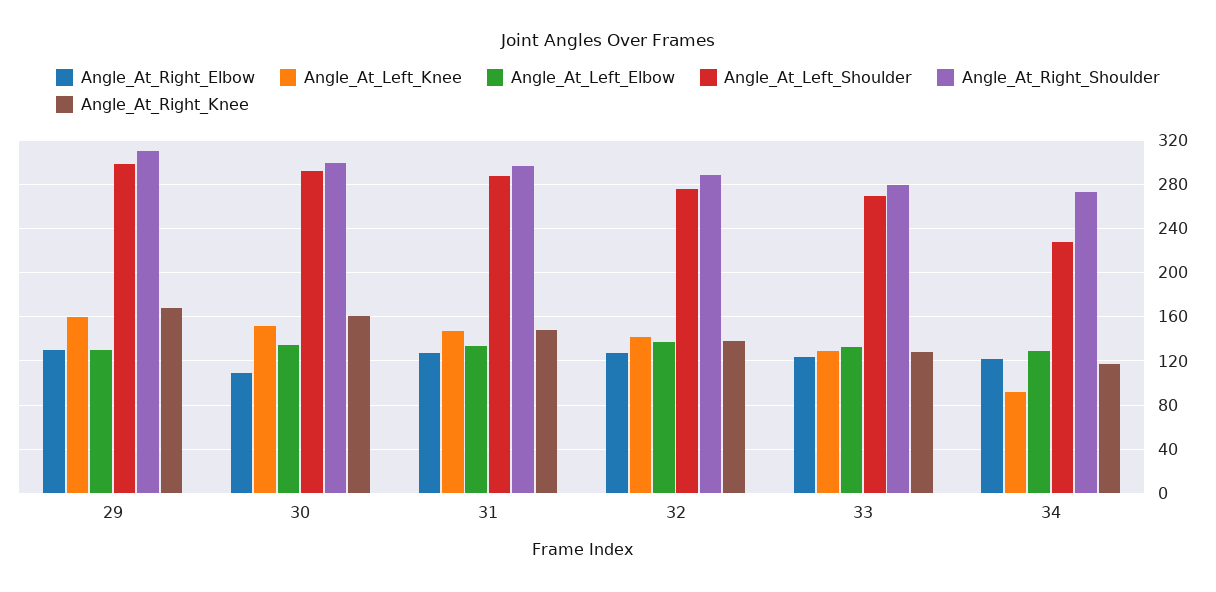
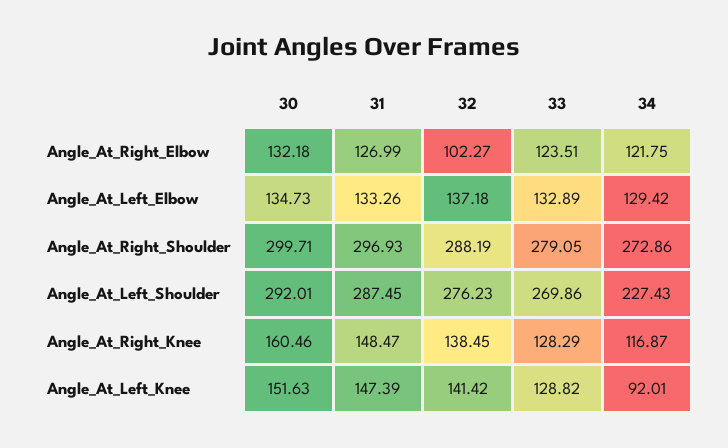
  {
    "Angle_At_Right_Elbow": {
-     "29": 130,
-     "30": 110,
+     "30": 132.18,
      "31": 126.99,
-     "32": 130,
+     "32": 102.27,
      "33": 123.51,
      "34": 121.75
    },
    "Angle_At_Left_Knee": {
-     "29": 160,
      "30": 151.63,
      "31": 147.39,
      "32": 141.42,
      "33": 128.82,
      "34": 92.01
    },
    "Angle_At_Left_Elbow": {
-     "29": 130,
      "30": 134.73,
      "31": 133.26,
      "32": 137.18,
      "33": 132.89,
      "34": 129.42
    },
    "Angle_At_Left_Shoulder": {
-     "29": 300,
      "30": 292.01,
      "31": 287.45,
      "32": 276.23,
      "33": 269.86,
      "34": 227.43
    },
    "Angle_At_Right_Shoulder": {
-     "29": 310,
      "30": 299.71,
      "31": 296.93,
      "32": 288.19,
      "33": 279.05,
      "34": 272.86
    },
    "Angle_At_Right_Knee": {
-     "29": 170,
      "30": 160.46,
      "31": 148.47,
      "32": 138.45,
      "33": 128.29,
      "34": 116.87
    }
  }

